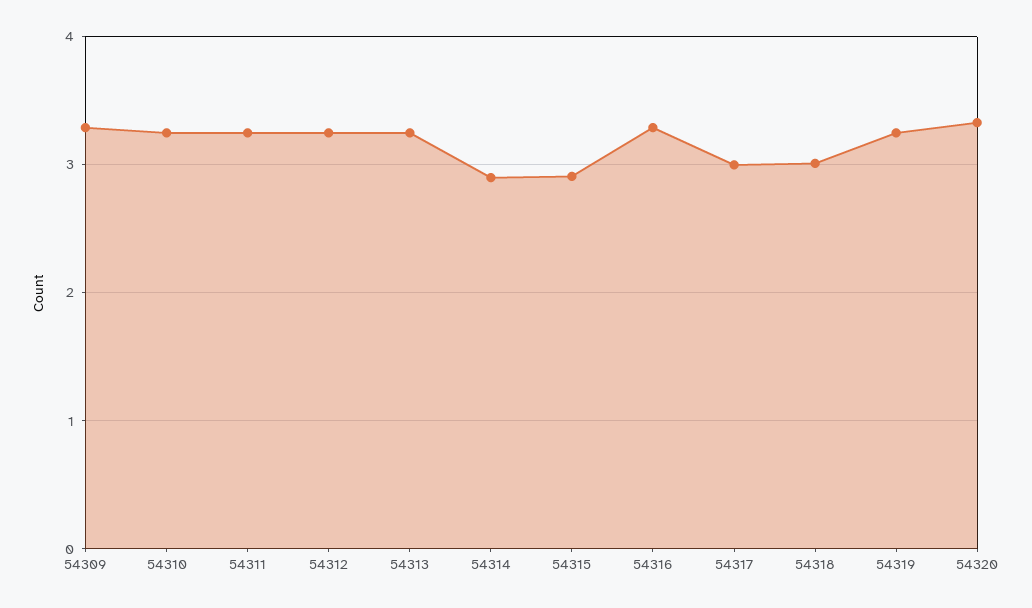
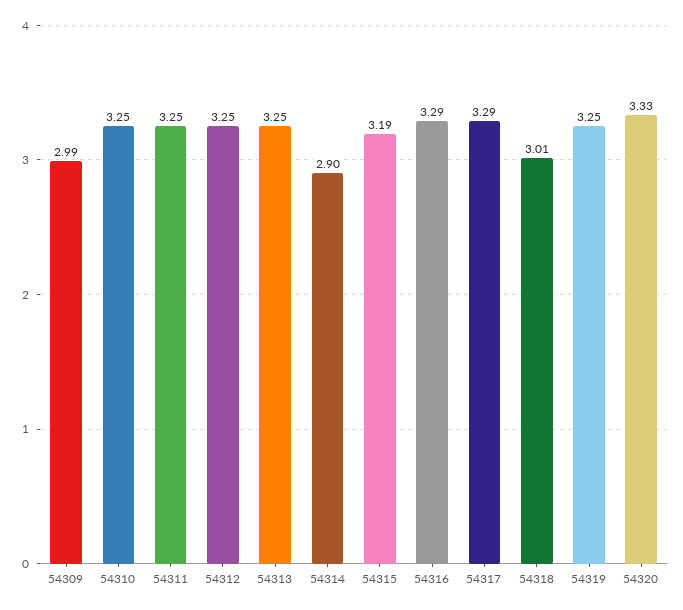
  {
-   "54309": 3.3,
+   "54309": 2.99,
    "54310": 3.25,
    "54311": 3.25,
    "54312": 3.25,
    "54313": 3.25,
    "54314": 2.9,
-   "54315": 2.9,
+   "54315": 3.19,
    "54316": 3.29,
-   "54317": 3,
+   "54317": 3.29,
    "54318": 3.01,
    "54319": 3.25,
    "54320": 3.33
  }

